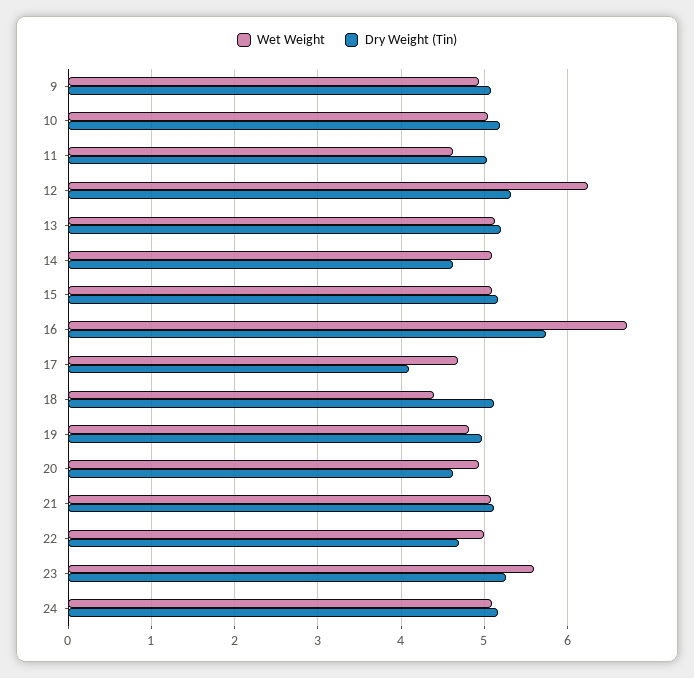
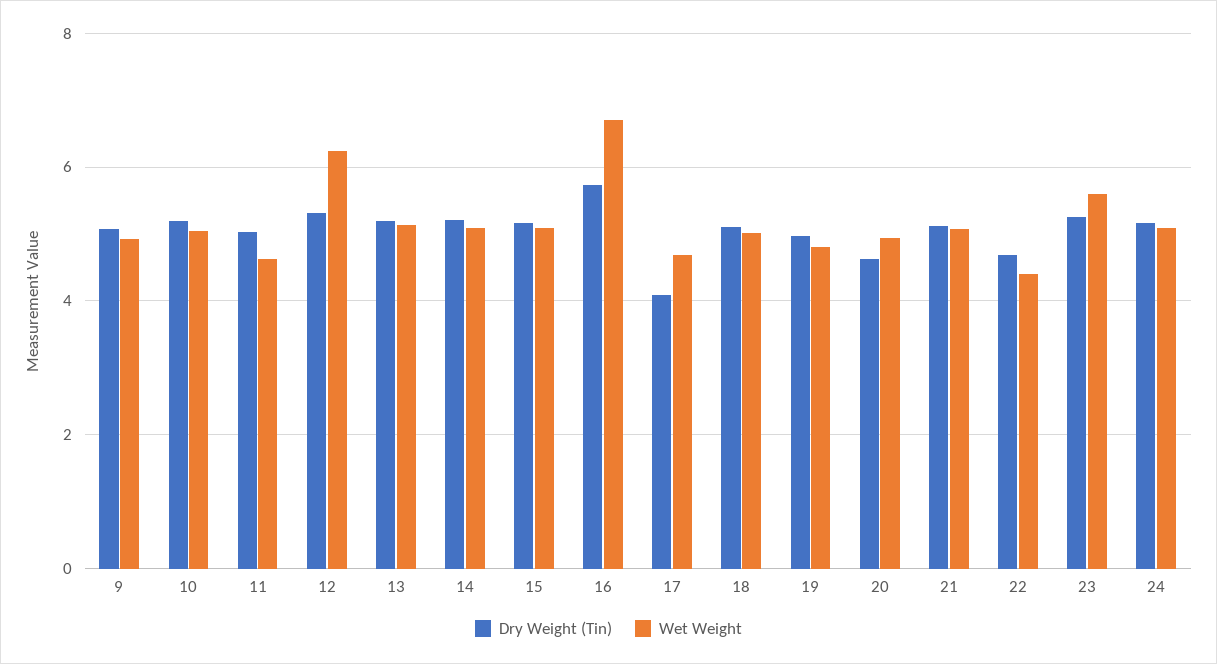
  {
    "Wet Weight": {
      "9": 4.9,
      "10": 5,
      "11": 4.6,
      "12": 6.2,
      "13": 5.1,
      "14": 5.1,
      "15": 5.1,
      "16": 6.7,
      "17": 4.7,
-     "18": 4.4,
+     "18": 5,
      "19": 4.8,
      "20": 4.9,
      "21": 5.1,
-     "22": 5,
+     "22": 4.4,
      "23": 5.6,
      "24": 5.1
    },
    "Dry Weight (Tin)": {
      "9": 5.1,
      "10": 5.2,
      "11": 5,
      "12": 5.3,
      "13": 5.2,
-     "14": 4.6,
+     "14": 5.2,
      "15": 5.2,
      "16": 5.7,
      "17": 4.1,
      "18": 5.1,
      "19": 5,
      "20": 4.6,
      "21": 5.1,
      "22": 4.7,
      "23": 5.3,
      "24": 5.2
    }
  }

